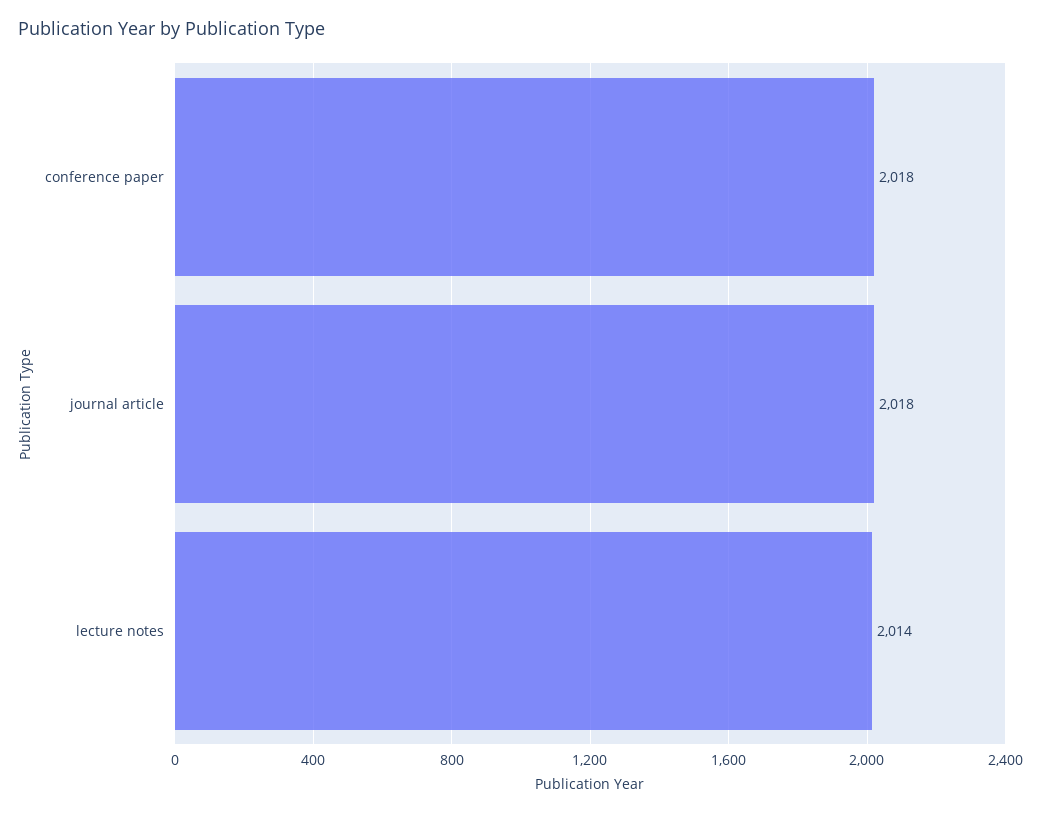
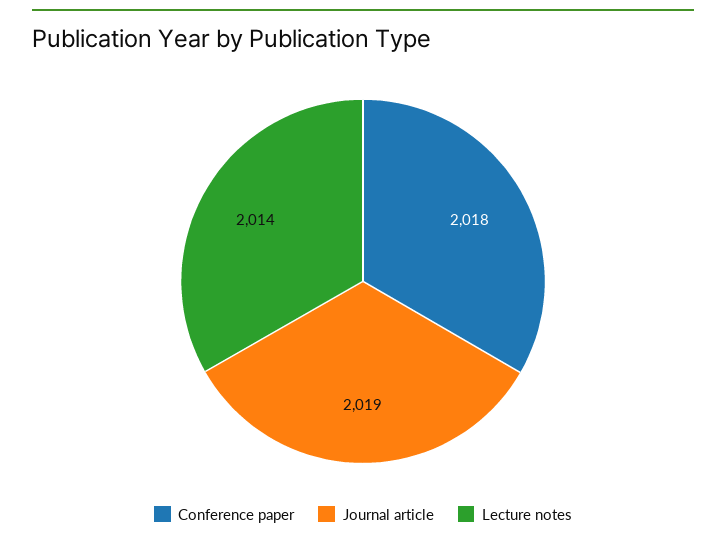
  {
    "conference paper": 2018,
-   "journal article": 2018,
+   "journal article": 2019,
    "lecture notes": 2014
  }

